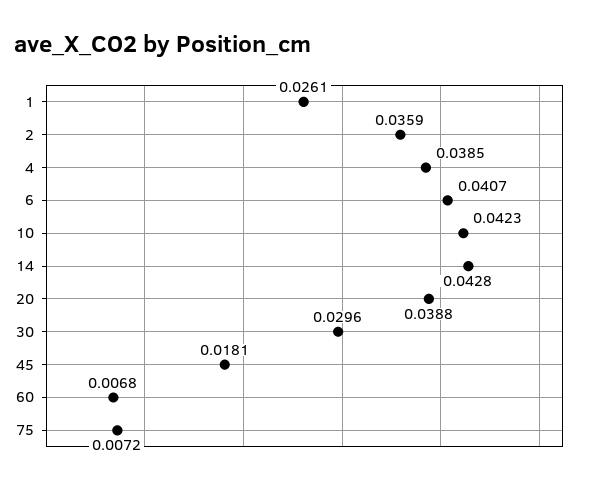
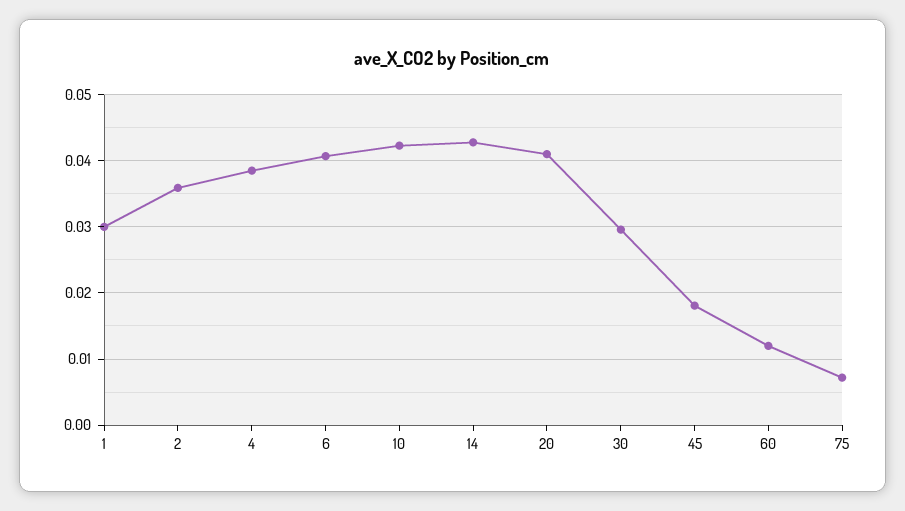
  {
-   "1": 0.0261,
+   "1": 0.03,
    "2": 0.0359,
    "4": 0.0385,
    "6": 0.0407,
    "10": 0.0423,
    "14": 0.0428,
-   "20": 0.0388,
+   "20": 0.041,
    "30": 0.0296,
    "45": 0.0181,
-   "60": 0.0068,
+   "60": 0.012,
    "75": 0.0072
  }

